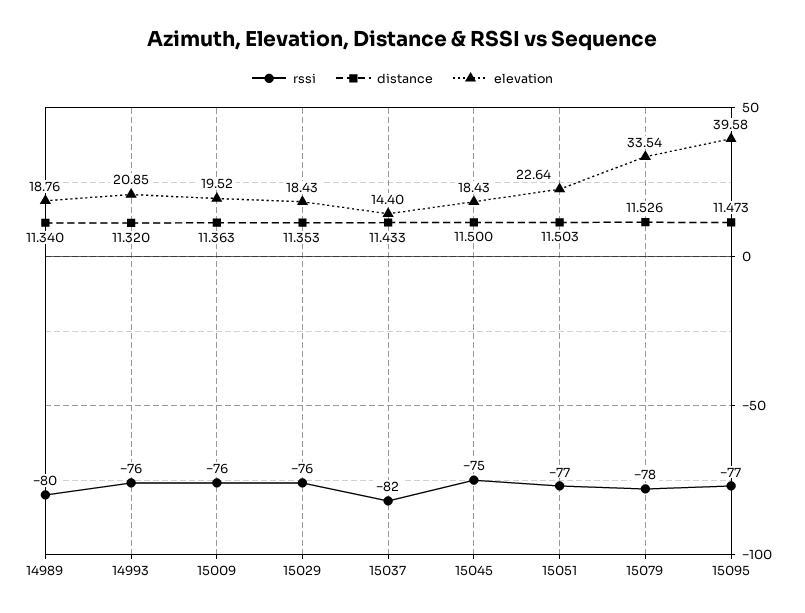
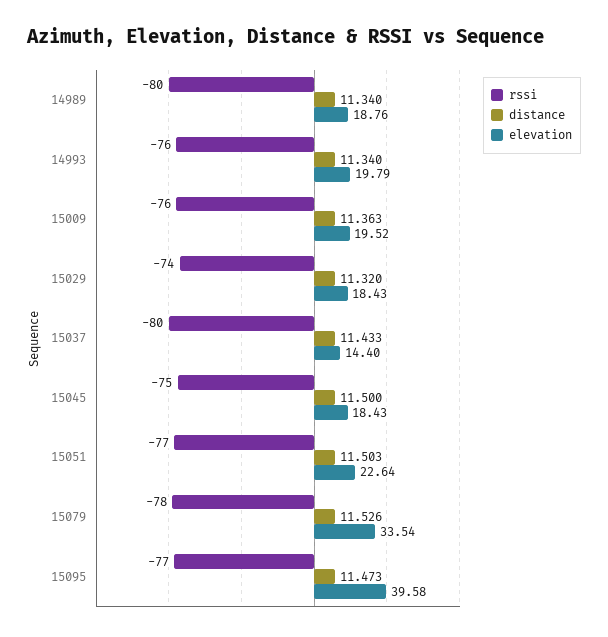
  {
    "rssi": {
      "14989": -80,
      "14993": -76,
      "15009": -76,
-     "15029": -76,
+     "15029": -74,
-     "15037": -82,
+     "15037": -80,
      "15045": -75,
      "15051": -77,
      "15079": -78,
      "15095": -77
    },
    "distance": {
      "14989": 11.34,
-     "14993": 11.32,
+     "14993": 11.34,
      "15009": 11.363,
-     "15029": 11.353,
+     "15029": 11.32,
      "15037": 11.433,
      "15045": 11.5,
      "15051": 11.503,
      "15079": 11.526,
      "15095": 11.473
    },
    "elevation": {
      "14989": 18.76,
-     "14993": 20.85,
+     "14993": 19.79,
      "15009": 19.52,
      "15029": 18.43,
      "15037": 14.4,
      "15045": 18.43,
      "15051": 22.64,
      "15079": 33.54,
      "15095": 39.58
    }
  }

